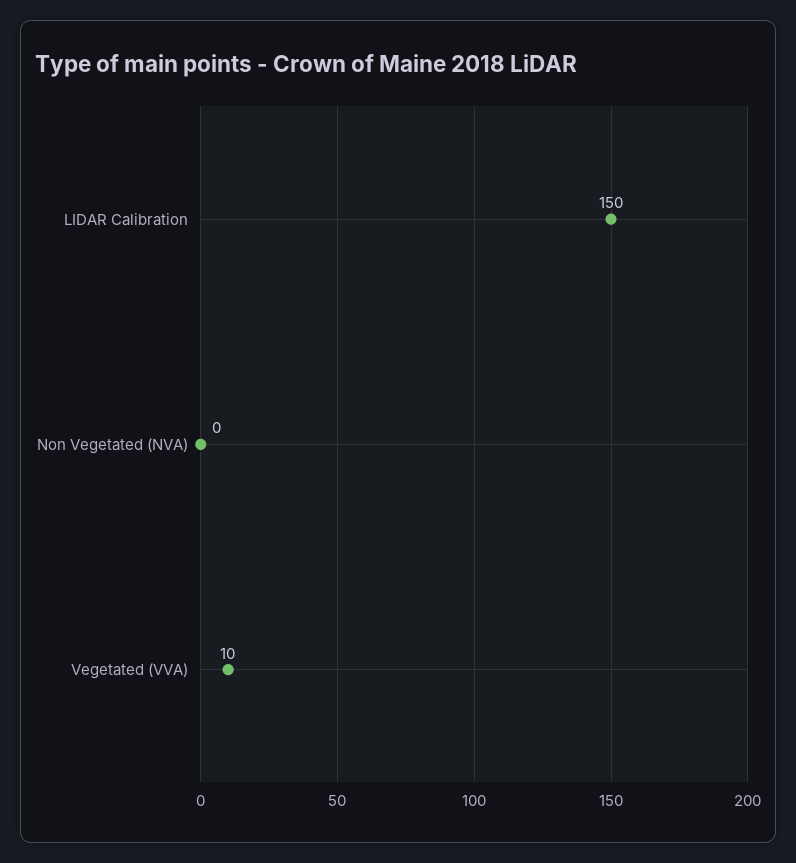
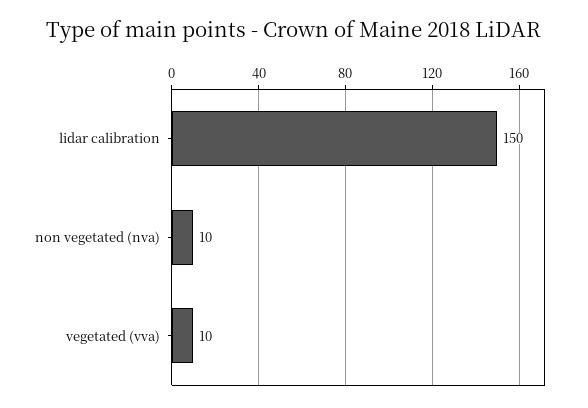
  {
    "LIDAR Calibration": 150,
-   "Non Vegetated (NVA)": 0,
+   "Non Vegetated (NVA)": 10,
    "Vegetated (VVA)": 10
  }

